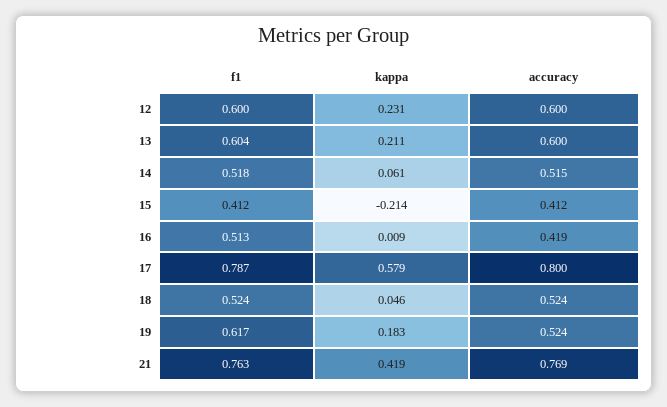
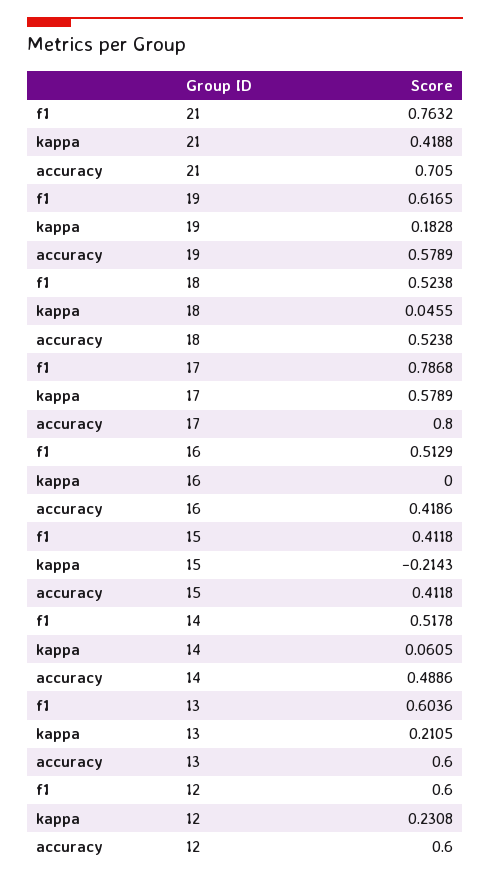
  {
    "f1": {
      "12": 0.6,
      "13": 0.6036,
      "14": 0.5178,
      "15": 0.4118,
      "16": 0.5129,
      "17": 0.7868,
      "18": 0.5238,
      "19": 0.6165,
      "21": 0.7632
    },
    "kappa": {
      "12": 0.2308,
      "13": 0.2105,
      "14": 0.0605,
      "15": -0.2143,
-     "16": 0.009,
+     "16": 0,
      "17": 0.5789,
      "18": 0.0455,
      "19": 0.1828,
      "21": 0.4188
    },
    "accuracy": {
      "12": 0.6,
      "13": 0.6,
-     "14": 0.515,
+     "14": 0.4886,
      "15": 0.4118,
      "16": 0.4186,
      "17": 0.8,
      "18": 0.5238,
-     "19": 0.524,
+     "19": 0.5789,
-     "21": 0.769
+     "21": 0.705
    }
  }

